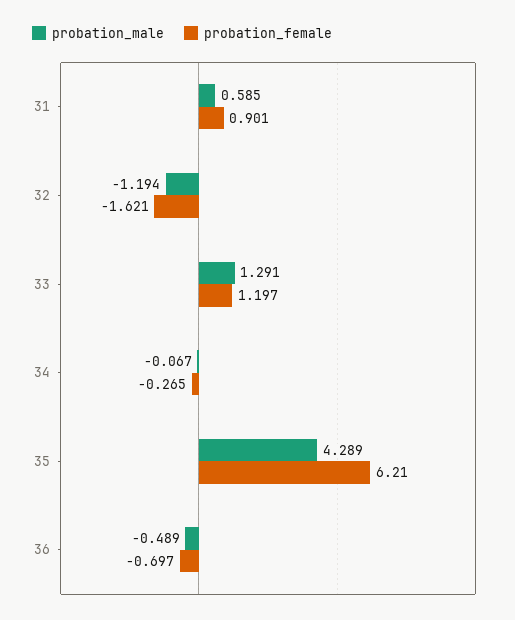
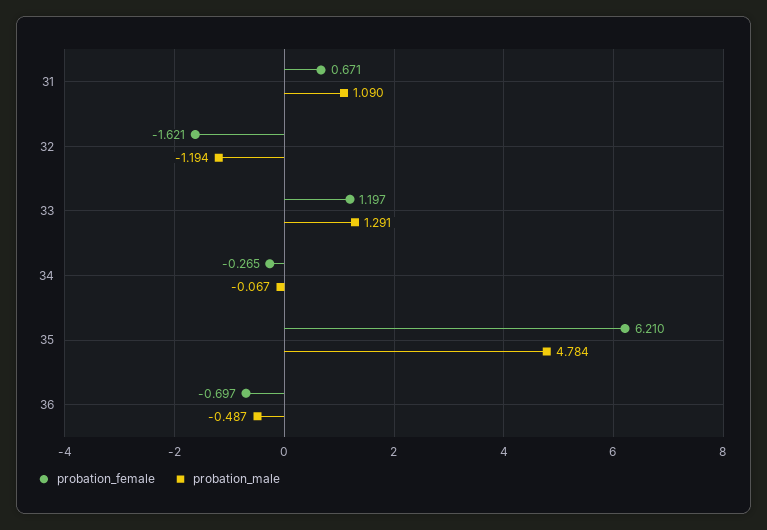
  {
    "probation_male": {
-     "31": 0.585,
+     "31": 1.09,
      "32": -1.194,
      "33": 1.291,
      "34": -0.067,
-     "35": 4.289,
+     "35": 4.784,
-     "36": -0.489
+     "36": -0.487
    },
    "probation_female": {
-     "31": 0.901,
+     "31": 0.671,
      "32": -1.621,
      "33": 1.197,
      "34": -0.265,
      "35": 6.21,
      "36": -0.697
    }
  }

